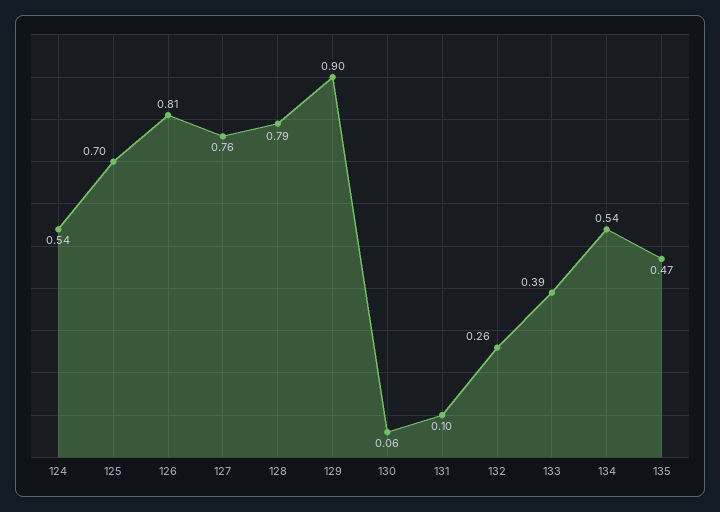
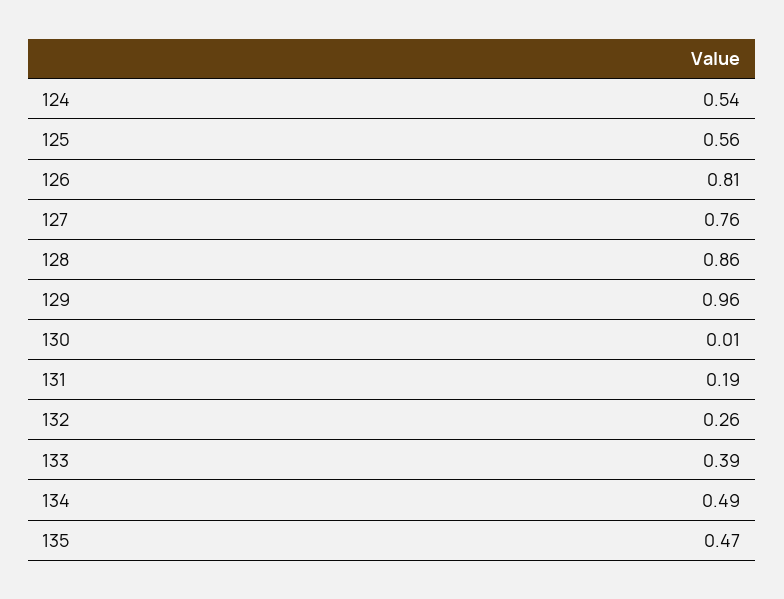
  {
    "124": 0.54,
-   "125": 0.7,
+   "125": 0.56,
    "126": 0.81,
    "127": 0.76,
-   "128": 0.79,
+   "128": 0.86,
-   "129": 0.9,
+   "129": 0.96,
-   "130": 0.06,
+   "130": 0.01,
-   "131": 0.1,
+   "131": 0.19,
    "132": 0.26,
    "133": 0.39,
-   "134": 0.54,
+   "134": 0.49,
    "135": 0.47
  }

